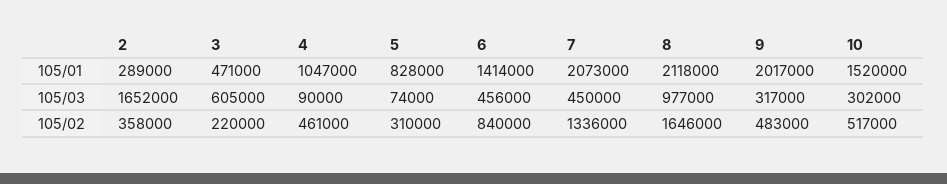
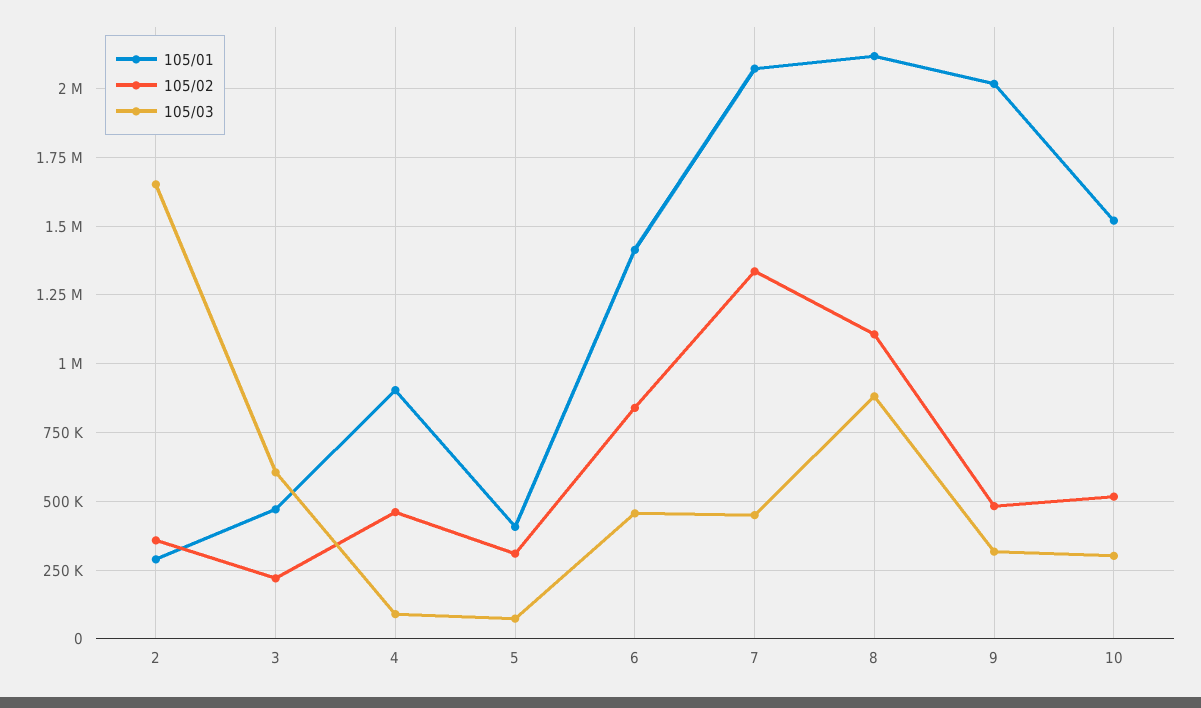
  {
    "105/01": {
      "2": 289000,
      "3": 471000,
-     "4": 1047000,
+     "4": 900000,
-     "5": 828000,
+     "5": 400000,
      "6": 1414000,
      "7": 2073000,
      "8": 2118000,
      "9": 2017000,
      "10": 1520000
    },
    "105/03": {
      "2": 1652000,
      "3": 605000,
      "4": 90000,
      "5": 74000,
      "6": 456000,
      "7": 450000,
-     "8": 977000,
+     "8": 875000,
      "9": 317000,
      "10": 302000
    },
    "105/02": {
      "2": 358000,
      "3": 220000,
      "4": 461000,
      "5": 310000,
      "6": 840000,
      "7": 1336000,
-     "8": 1646000,
+     "8": 1100000,
      "9": 483000,
      "10": 517000
    }
  }

